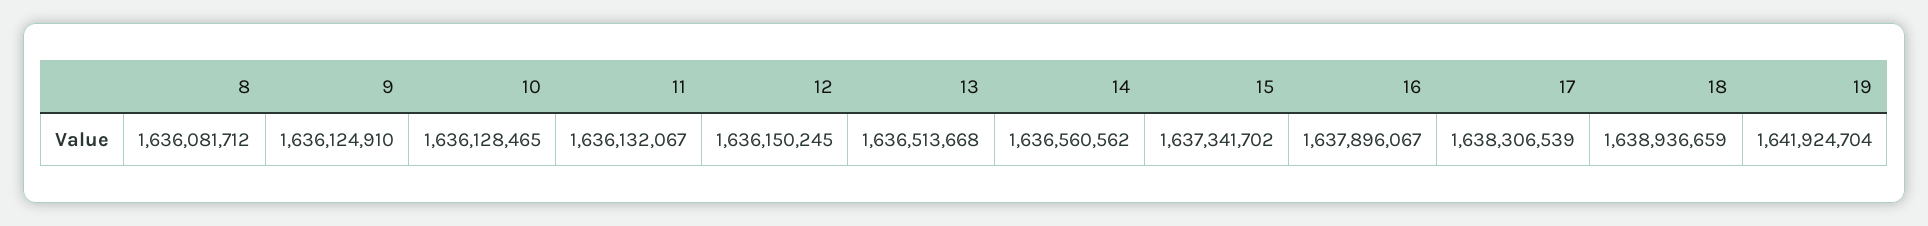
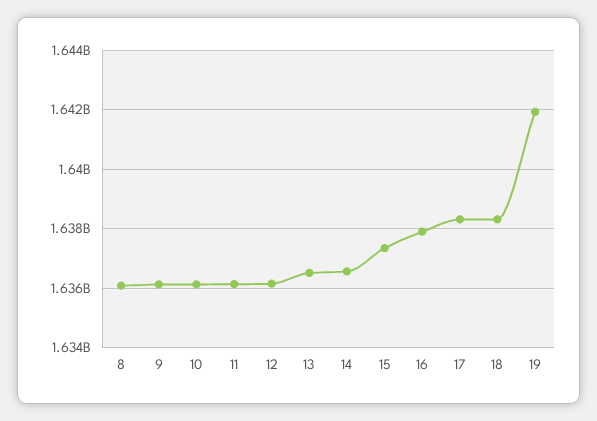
  {
    "8": 1636081712,
    "9": 1636124910,
    "10": 1636128465,
    "11": 1636132067,
    "12": 1636150245,
    "13": 1636513668,
    "14": 1636560562,
    "15": 1637341702,
    "16": 1637896067,
    "17": 1638306539,
-   "18": 1638936659,
+   "18": 1638250000,
    "19": 1641924704
  }

